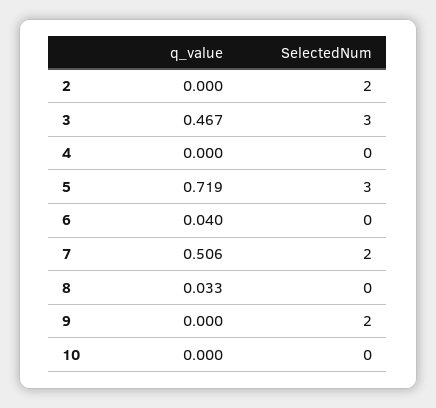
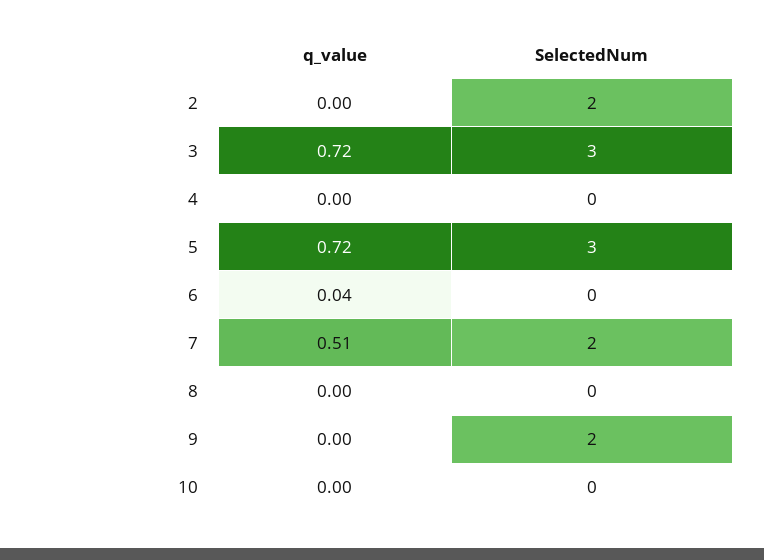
  {
    "q_value": {
      "2": 0,
-     "3": 0.467,
+     "3": 0.72,
      "4": 0,
      "5": 0.719,
      "6": 0.04,
      "7": 0.506,
-     "8": 0.033,
+     "8": 0,
      "9": 0,
      "10": 0
    },
    "SelectedNum": {
      "2": 2,
      "3": 3,
      "4": 0,
      "5": 3,
      "6": 0,
      "7": 2,
      "8": 0,
      "9": 2,
      "10": 0
    }
  }

